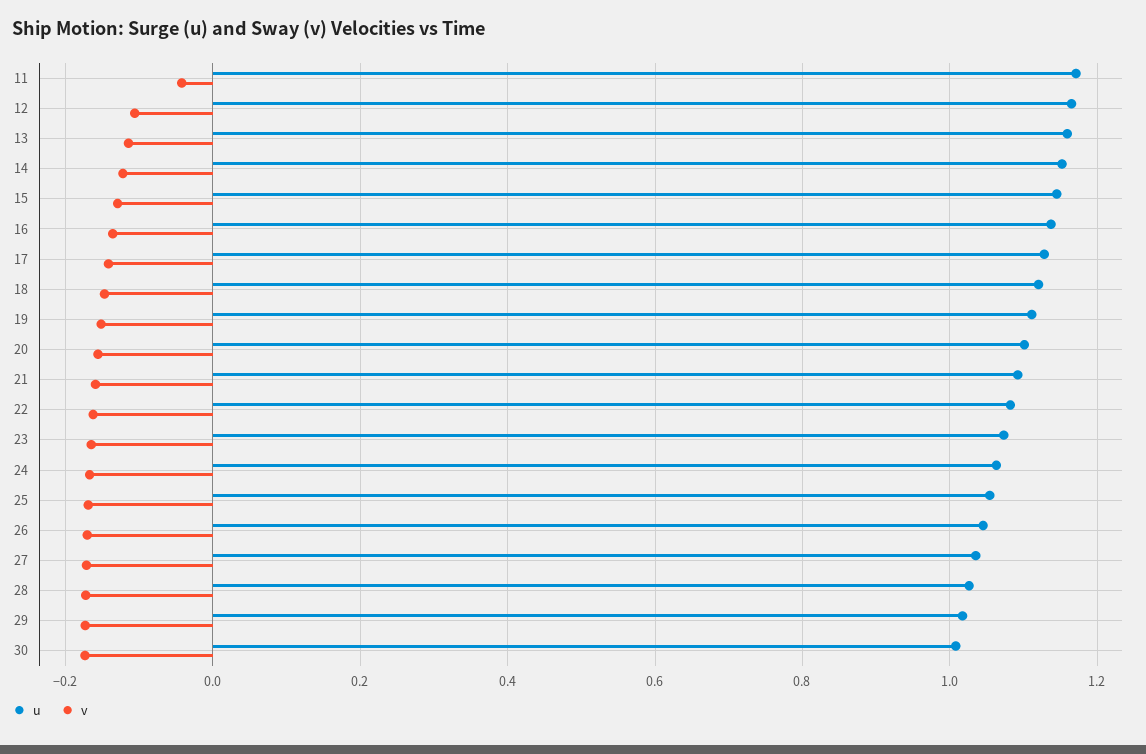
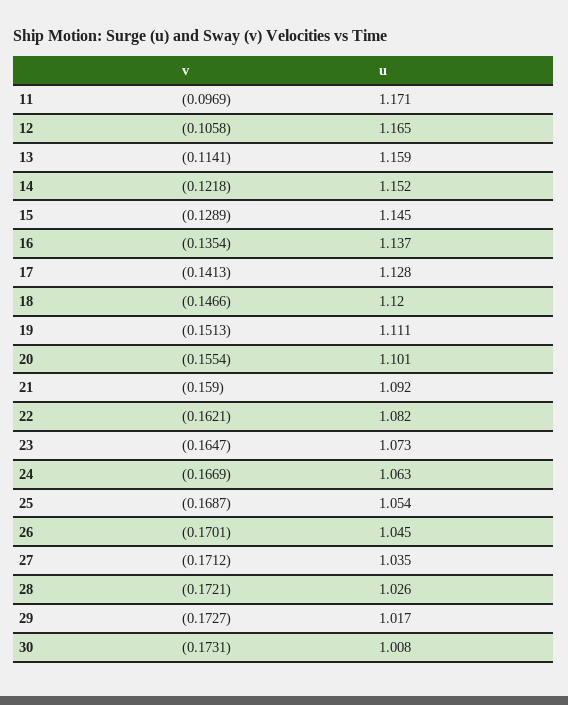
  {
    "u": {
      "11": 1.171,
      "12": 1.165,
      "13": 1.159,
      "14": 1.152,
      "15": 1.145,
      "16": 1.137,
      "17": 1.128,
      "18": 1.12,
      "19": 1.111,
      "20": 1.101,
      "21": 1.092,
      "22": 1.082,
      "23": 1.073,
      "24": 1.063,
      "25": 1.054,
      "26": 1.045,
      "27": 1.035,
      "28": 1.026,
      "29": 1.017,
      "30": 1.008
    },
    "v": {
-     "11": -0.04,
+     "11": -0.0969,
      "12": -0.1058,
      "13": -0.1141,
      "14": -0.1218,
      "15": -0.1289,
      "16": -0.1354,
      "17": -0.1413,
      "18": -0.1466,
      "19": -0.1513,
      "20": -0.1554,
      "21": -0.159,
      "22": -0.1621,
      "23": -0.1647,
      "24": -0.1669,
      "25": -0.1687,
      "26": -0.1701,
      "27": -0.1712,
      "28": -0.1721,
      "29": -0.1727,
      "30": -0.1731
    }
  }

